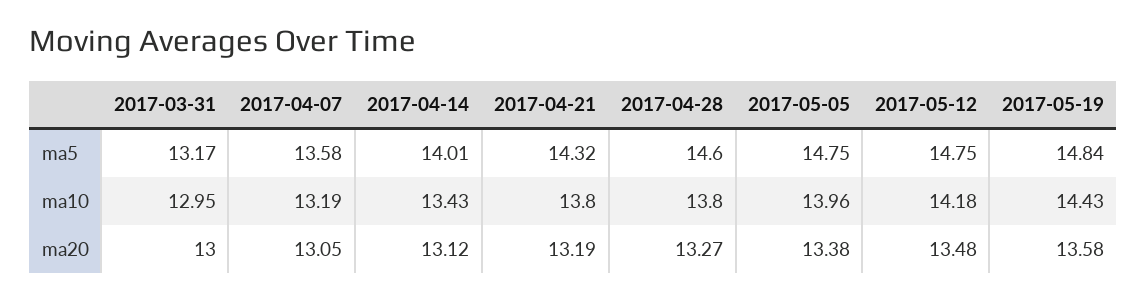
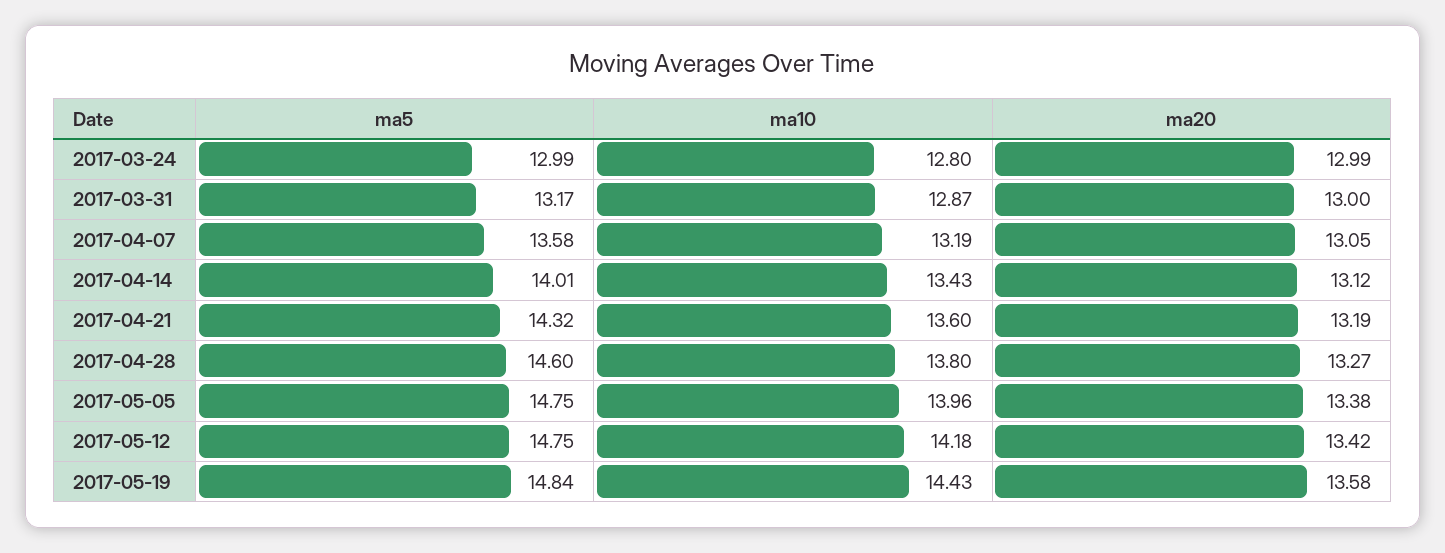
  {
    "2017-03-31": {
      "ma5": 13.17,
-     "ma10": 12.95,
+     "ma10": 12.87,
      "ma20": 13
    },
    "2017-04-07": {
      "ma5": 13.58,
      "ma10": 13.19,
      "ma20": 13.05
    },
    "2017-04-14": {
      "ma5": 14.01,
      "ma10": 13.43,
      "ma20": 13.12
    },
    "2017-04-21": {
      "ma5": 14.32,
-     "ma10": 13.8,
+     "ma10": 13.6,
      "ma20": 13.19
    },
    "2017-04-28": {
      "ma5": 14.6,
      "ma10": 13.8,
      "ma20": 13.27
    },
    "2017-05-05": {
      "ma5": 14.75,
      "ma10": 13.96,
      "ma20": 13.38
    },
    "2017-05-12": {
      "ma5": 14.75,
      "ma10": 14.18,
-     "ma20": 13.48
+     "ma20": 13.42
    },
    "2017-05-19": {
      "ma5": 14.84,
      "ma10": 14.43,
      "ma20": 13.58
-   }
+   },
+   "2017-03-24": {
+     "ma5": 12.99,
+     "ma10": 12.8,
+     "ma20": 12.99
+   }
  }

